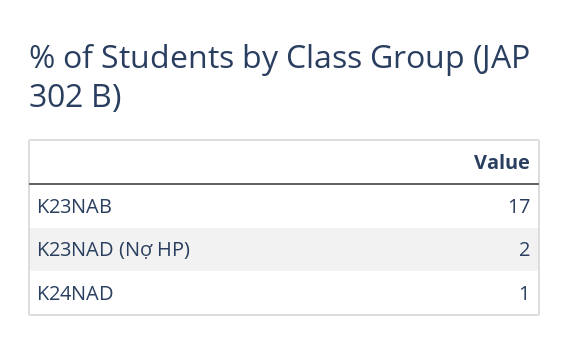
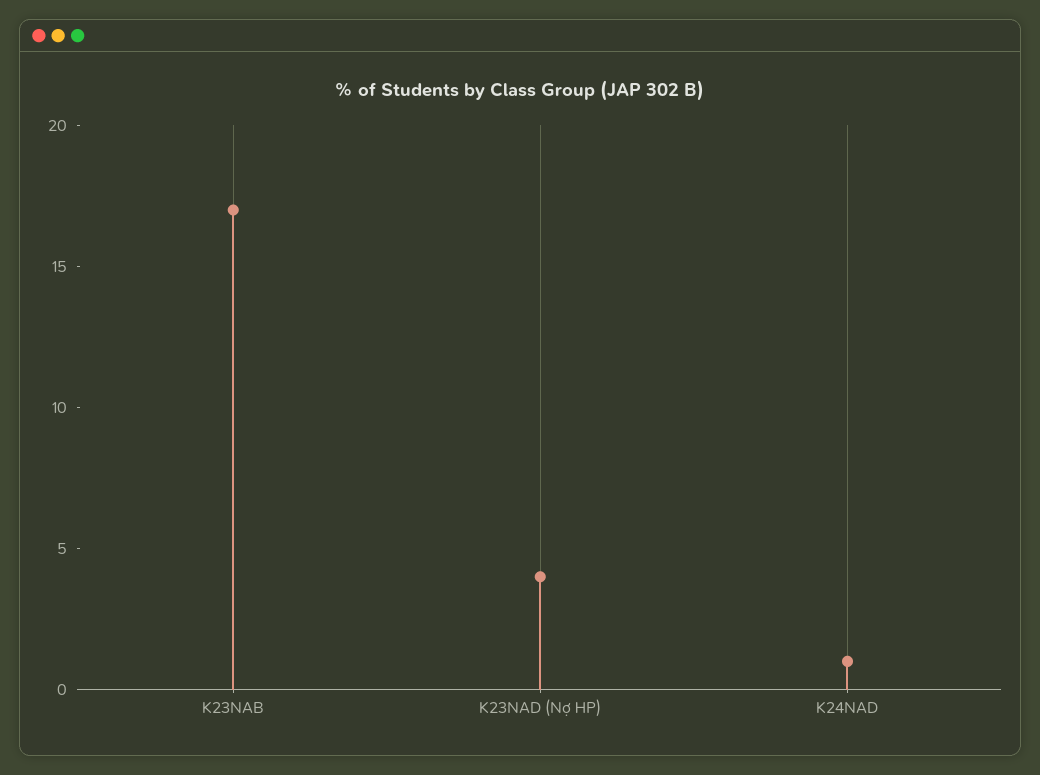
  {
    "K23NAB": 17,
-   "K23NAD (Nợ HP)": 2,
+   "K23NAD (Nợ HP)": 4,
    "K24NAD": 1
  }

